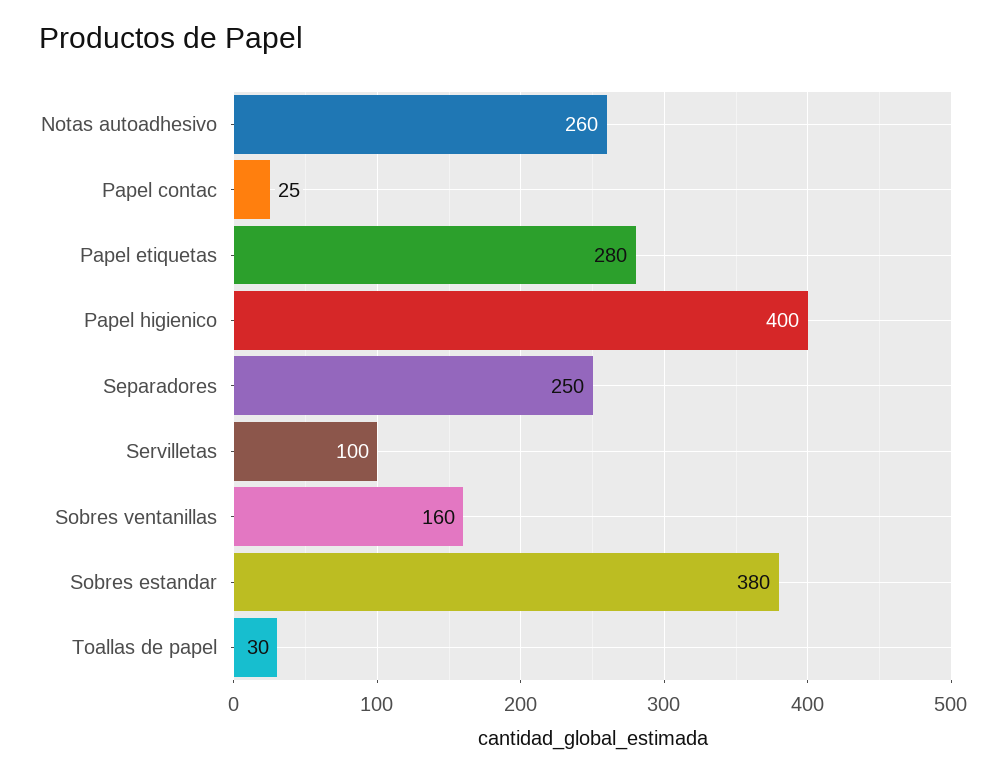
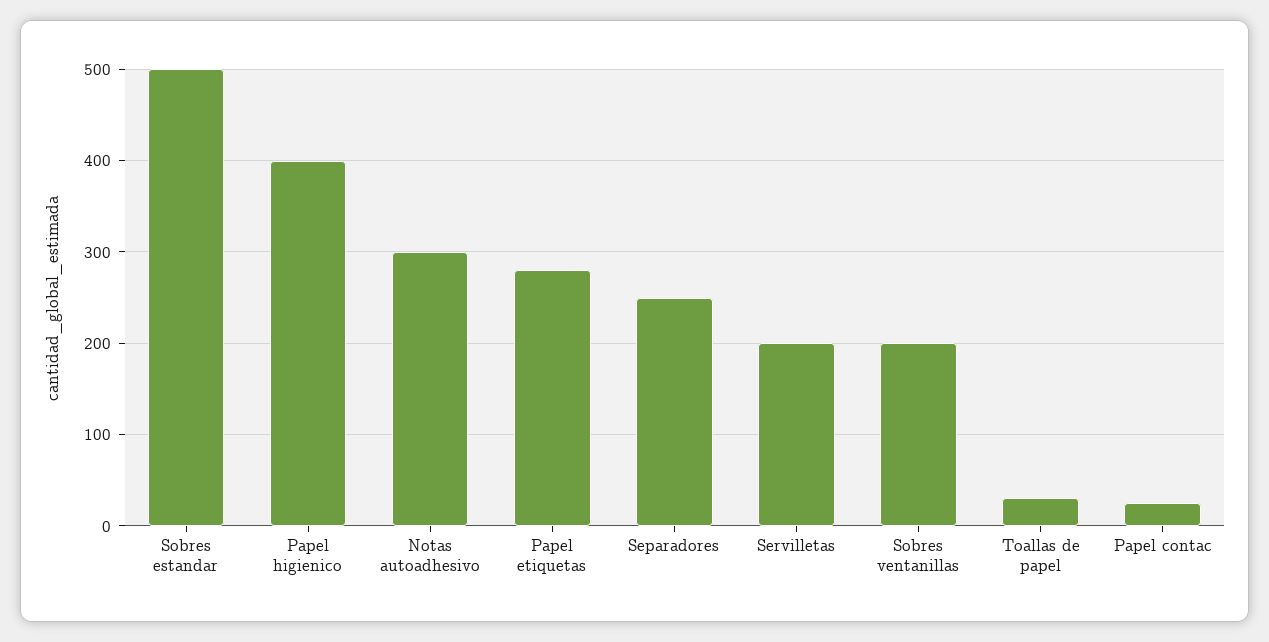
  {
-   "Notas autoadhesivo": 260,
+   "Notas autoadhesivo": 300,
    "Papel contac": 25,
    "Papel etiquetas": 280,
    "Papel higienico": 400,
    "Separadores": 250,
-   "Servilletas": 100,
+   "Servilletas": 200,
-   "Sobres ventanillas": 160,
+   "Sobres ventanillas": 200,
-   "Sobres estandar": 380,
+   "Sobres estandar": 500,
    "Toallas de papel": 30
  }

